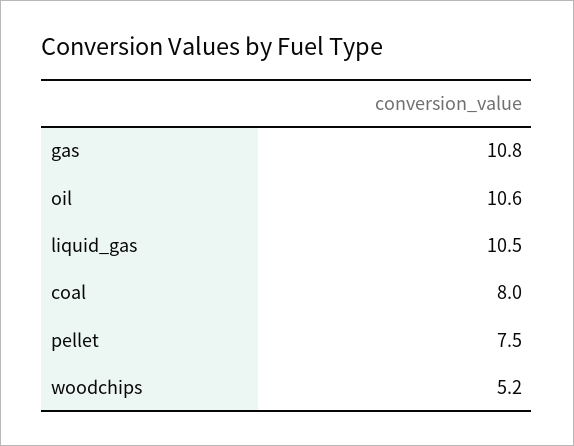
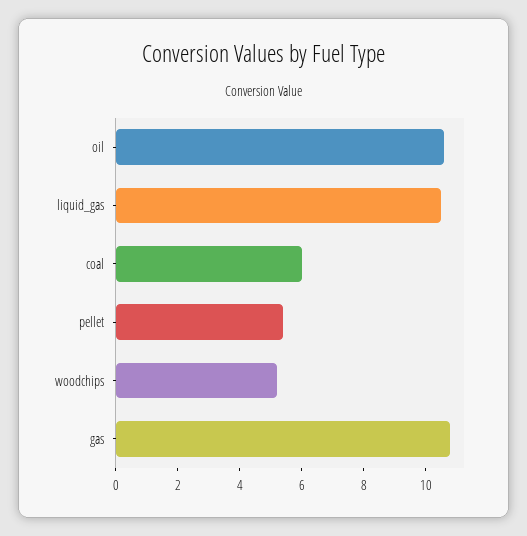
  {
    "gas": 10.8,
    "oil": 10.6,
    "liquid_gas": 10.5,
-   "coal": 8,
+   "coal": 6,
-   "pellet": 7.5,
+   "pellet": 5.5,
    "woodchips": 5.2
  }

